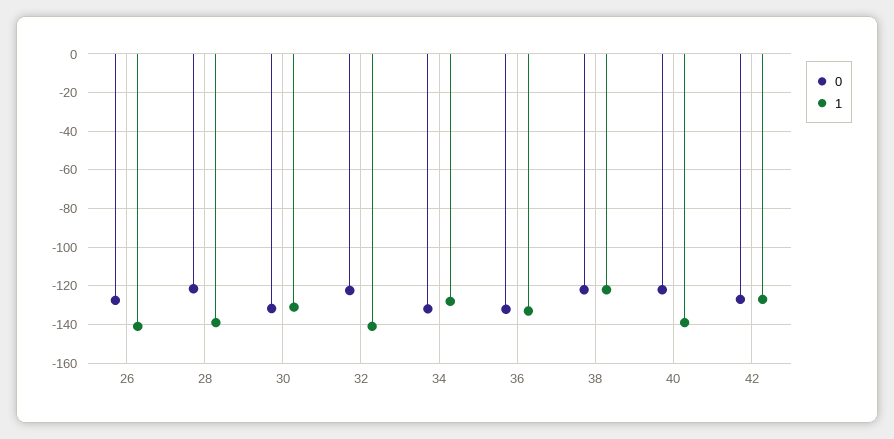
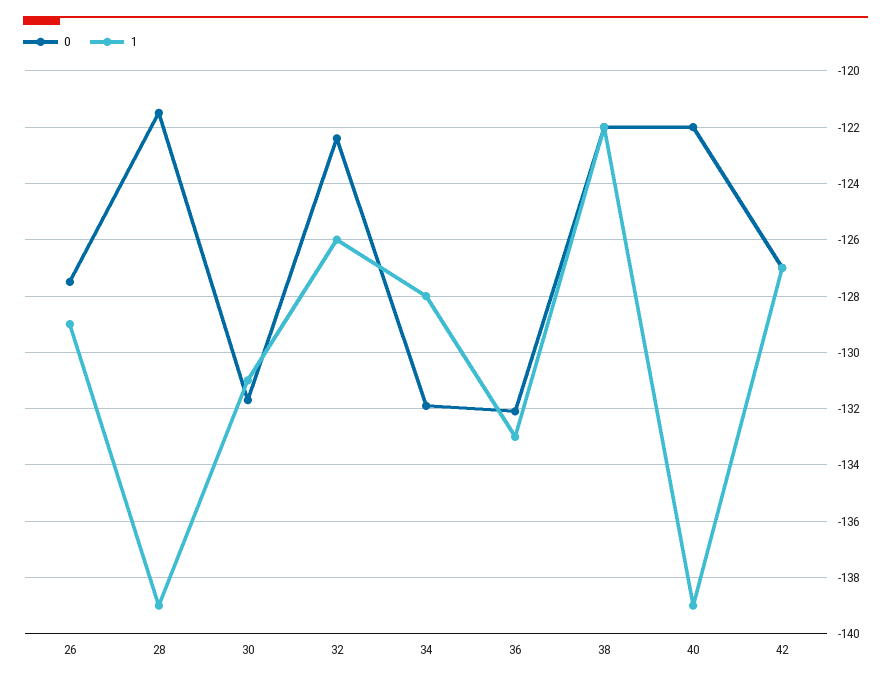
  {
    "0": {
      "26": -127.5,
      "28": -121.5,
      "30": -131.5,
      "32": -122.5,
      "34": -132,
      "36": -132,
      "38": -122,
      "40": -122,
      "42": -127
    },
    "1": {
-     "26": -140,
+     "26": -129,
      "28": -139,
      "30": -131,
-     "32": -140,
+     "32": -126,
      "34": -128,
      "36": -133,
      "38": -122,
      "40": -139,
      "42": -127
    }
  }

